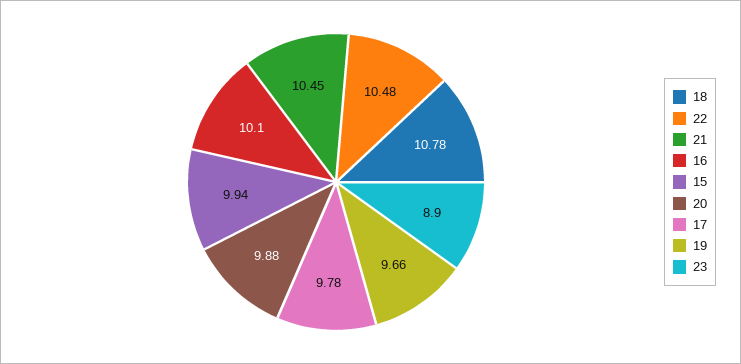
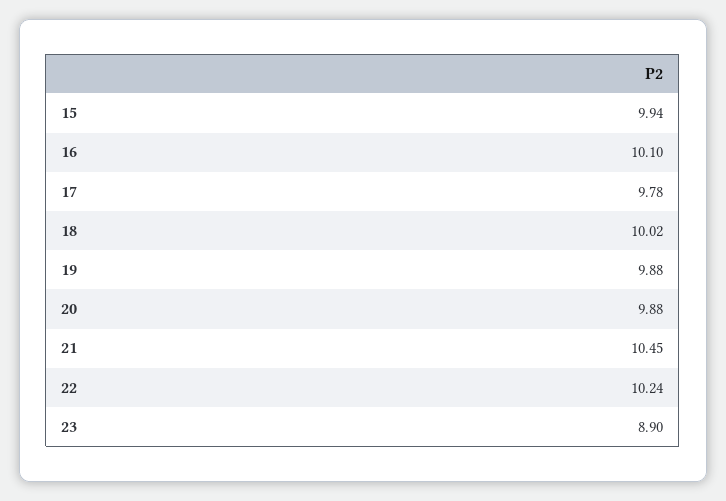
  {
-   "18": 10.78,
+   "18": 10.02,
-   "22": 10.48,
+   "22": 10.24,
    "21": 10.45,
    "16": 10.1,
    "15": 9.94,
    "20": 9.88,
    "17": 9.78,
-   "19": 9.66,
+   "19": 9.88,
    "23": 8.9
  }

